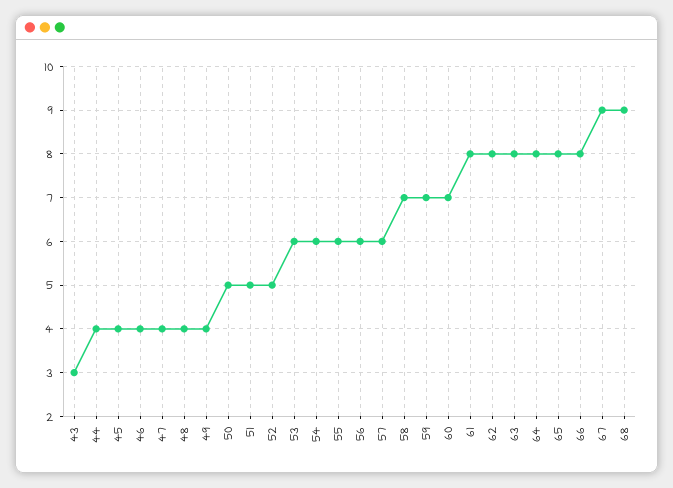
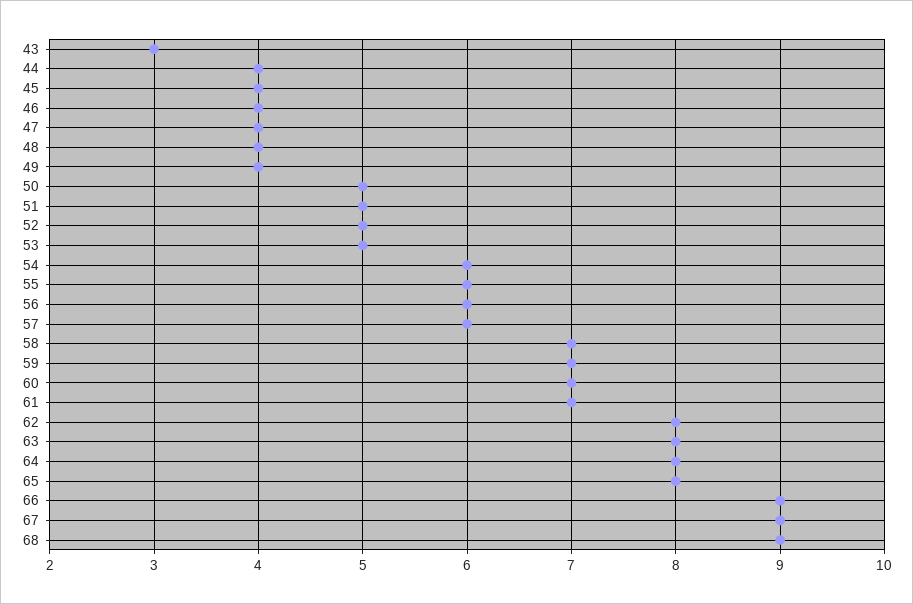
  {
    "43": 3,
    "44": 4,
    "45": 4,
    "46": 4,
    "47": 4,
    "48": 4,
    "49": 4,
    "50": 5,
    "51": 5,
    "52": 5,
-   "53": 6,
+   "53": 5,
    "54": 6,
    "55": 6,
    "56": 6,
    "57": 6,
    "58": 7,
    "59": 7,
    "60": 7,
-   "61": 8,
+   "61": 7,
    "62": 8,
    "63": 8,
    "64": 8,
    "65": 8,
-   "66": 8,
+   "66": 9,
    "67": 9,
    "68": 9
  }

